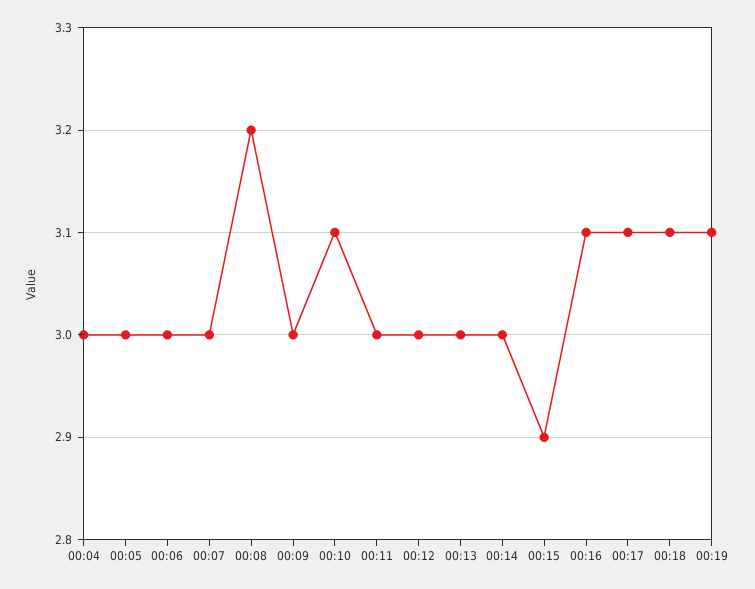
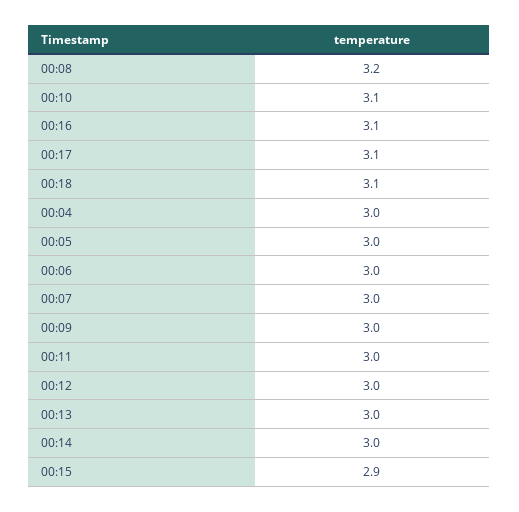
  {
    "00:04": 3,
    "00:05": 3,
    "00:06": 3,
    "00:07": 3,
    "00:08": 3.2,
    "00:09": 3,
    "00:10": 3.1,
    "00:11": 3,
    "00:12": 3,
    "00:13": 3,
    "00:14": 3,
    "00:15": 2.9,
    "00:16": 3.1,
    "00:17": 3.1,
-   "00:18": 3.1,
+   "00:18": 3.1
-   "00:19": 3.1
  }

